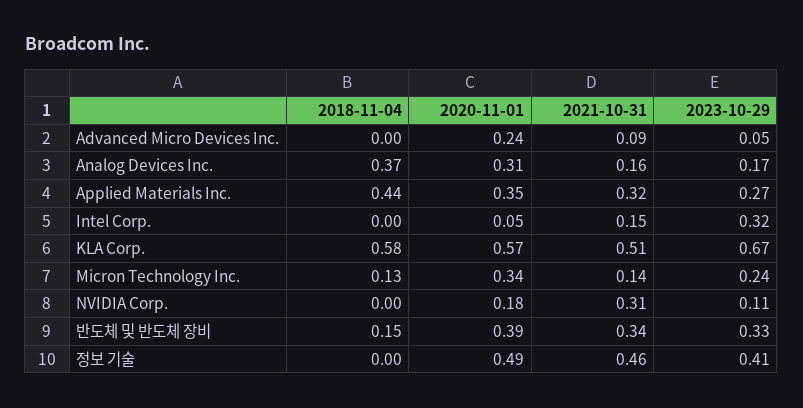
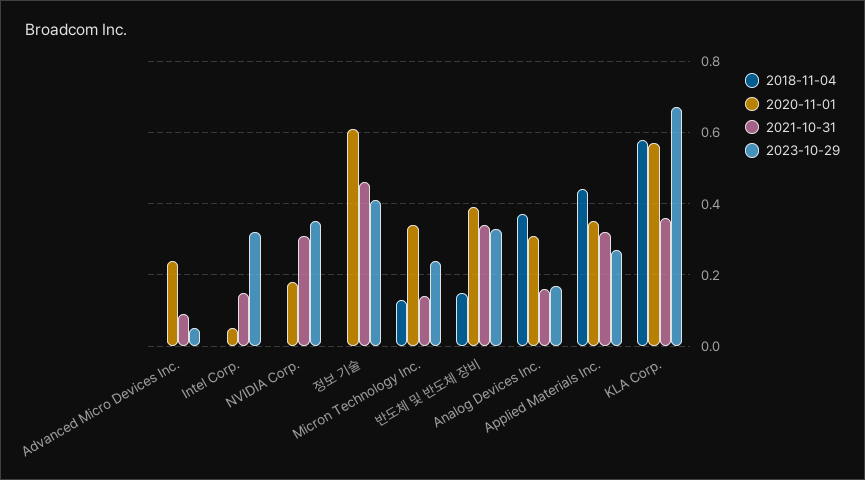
  {
    "2018-11-04": {
      "Advanced Micro Devices Inc.": 0,
      "Analog Devices Inc.": 0.37,
      "Applied Materials Inc.": 0.44,
      "Intel Corp.": 0,
      "KLA Corp.": 0.58,
      "Micron Technology Inc.": 0.13,
      "NVIDIA Corp.": 0,
      "반도체 및 반도체 장비": 0.15,
      "정보 기술": 0
    },
    "2020-11-01": {
      "Advanced Micro Devices Inc.": 0.24,
      "Analog Devices Inc.": 0.31,
      "Applied Materials Inc.": 0.35,
      "Intel Corp.": 0.05,
      "KLA Corp.": 0.57,
      "Micron Technology Inc.": 0.34,
      "NVIDIA Corp.": 0.18,
      "반도체 및 반도체 장비": 0.39,
-     "정보 기술": 0.49
+     "정보 기술": 0.6
    },
    "2021-10-31": {
      "Advanced Micro Devices Inc.": 0.09,
      "Analog Devices Inc.": 0.16,
      "Applied Materials Inc.": 0.32,
      "Intel Corp.": 0.15,
-     "KLA Corp.": 0.51,
+     "KLA Corp.": 0.35,
      "Micron Technology Inc.": 0.14,
      "NVIDIA Corp.": 0.31,
      "반도체 및 반도체 장비": 0.34,
      "정보 기술": 0.46
    },
    "2023-10-29": {
      "Advanced Micro Devices Inc.": 0.05,
      "Analog Devices Inc.": 0.17,
      "Applied Materials Inc.": 0.27,
      "Intel Corp.": 0.32,
      "KLA Corp.": 0.67,
      "Micron Technology Inc.": 0.24,
-     "NVIDIA Corp.": 0.11,
+     "NVIDIA Corp.": 0.35,
      "반도체 및 반도체 장비": 0.33,
      "정보 기술": 0.41
    }
  }

